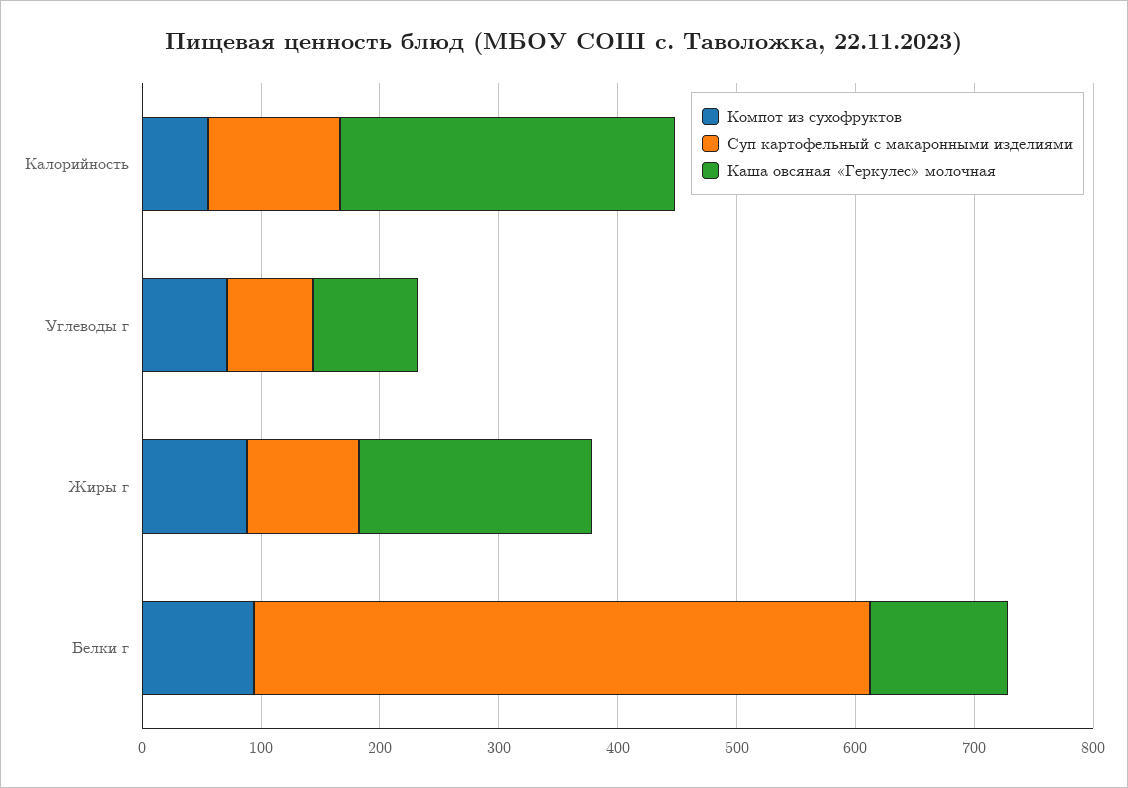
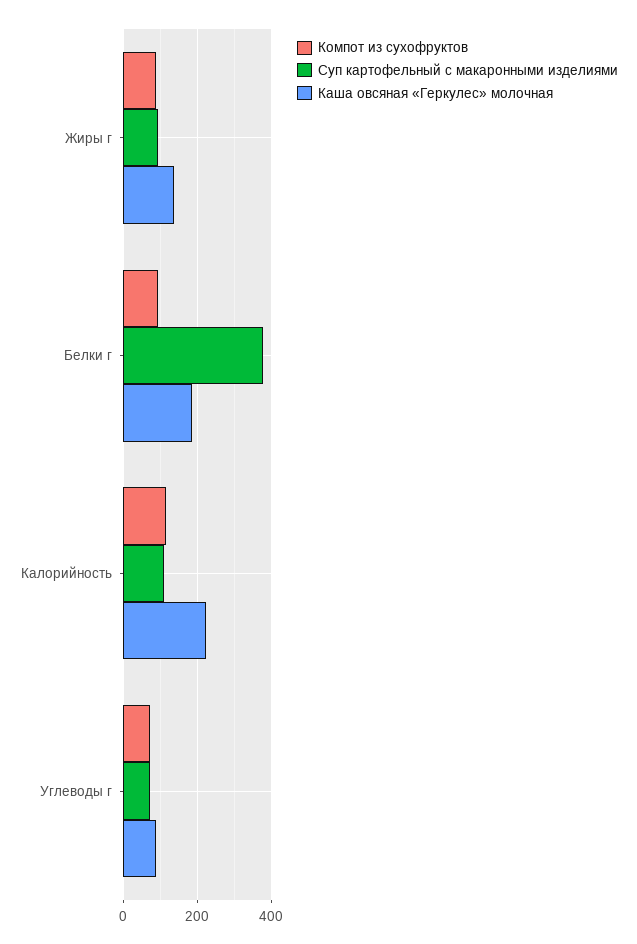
  {
    "Компот из сухофруктов": {
-     "Калорийность": 60,
+     "Калорийность": 120,
      "Углеводы г": 80,
      "Жиры г": 80,
      "Белки г": 100
    },
    "Суп картофельный с макаронными изделиями": {
      "Калорийность": 120,
      "Углеводы г": 80,
      "Жиры г": 100,
-     "Белки г": 520
+     "Белки г": 380
    },
    "Каша овсяная «Геркулес» молочная": {
-     "Калорийность": 280,
+     "Калорийность": 220,
      "Углеводы г": 80,
-     "Жиры г": 200,
+     "Жиры г": 140,
-     "Белки г": 120
+     "Белки г": 180
    }
  }

